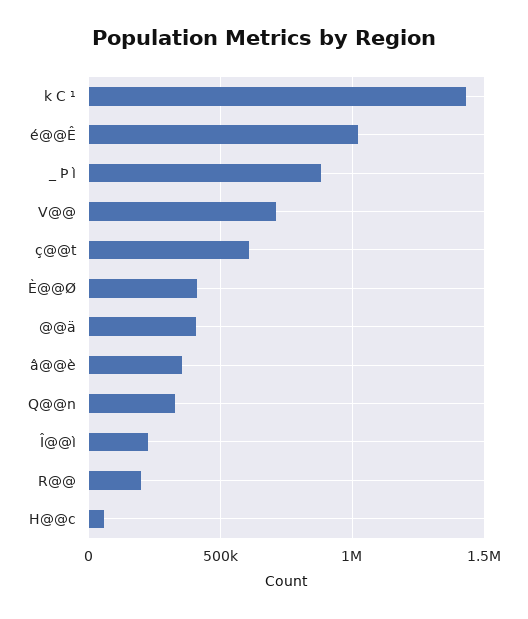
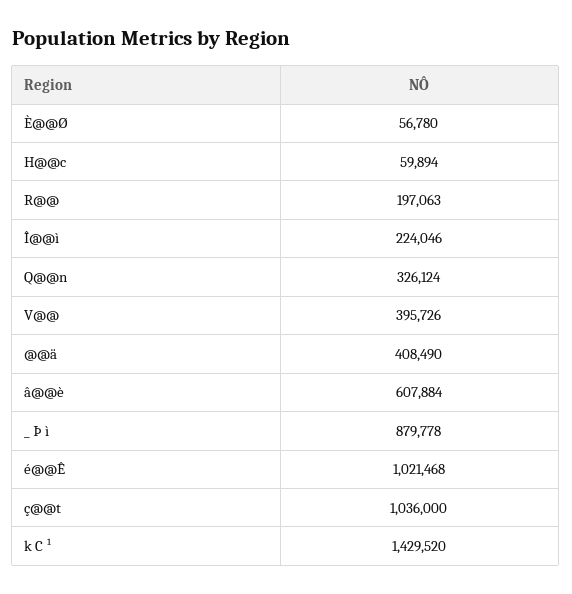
  {
    "k C ¹": 1429520,
    "é@@Ê": 1021468,
    "_ Þ ì": 879778,
-   "V@@": 700000,
+   "V@@": 395726,
-   "ç@@t": 600000,
+   "ç@@t": 1036000,
-   "È@@Ø": 400000,
+   "È@@Ø": 56780,
    "@@ä": 408490,
-   "â@@è": 350000,
+   "â@@è": 607884,
    "Q@@n": 326124,
    "Î@@ì": 224046,
    "R@@": 197063,
    "H@@c": 59894
  }

